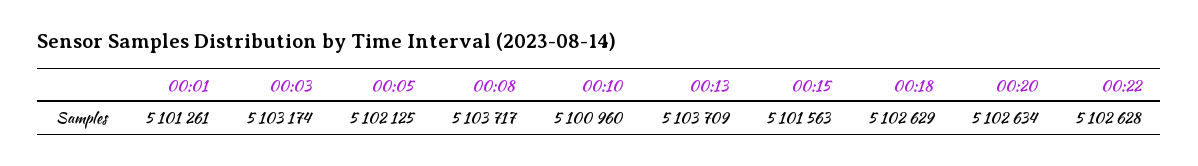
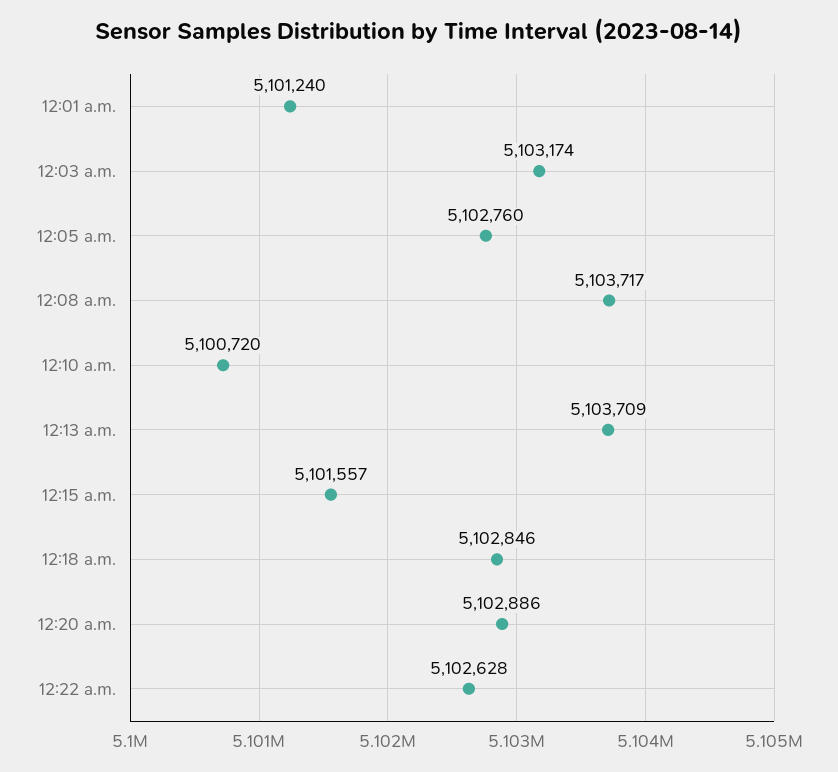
  {
-   "00:01": 5101261,
+   "00:01": 5101240,
    "00:03": 5103174,
-   "00:05": 5102125,
+   "00:05": 5102760,
    "00:08": 5103717,
-   "00:10": 5100960,
+   "00:10": 5100720,
    "00:13": 5103709,
-   "00:15": 5101563,
+   "00:15": 5101557,
-   "00:18": 5102629,
+   "00:18": 5102846,
-   "00:20": 5102634,
+   "00:20": 5102886,
    "00:22": 5102628
  }

